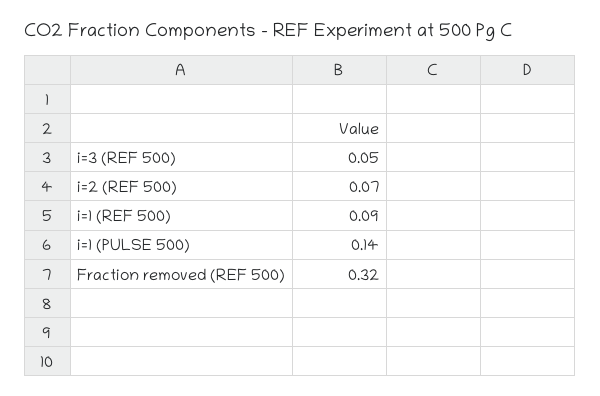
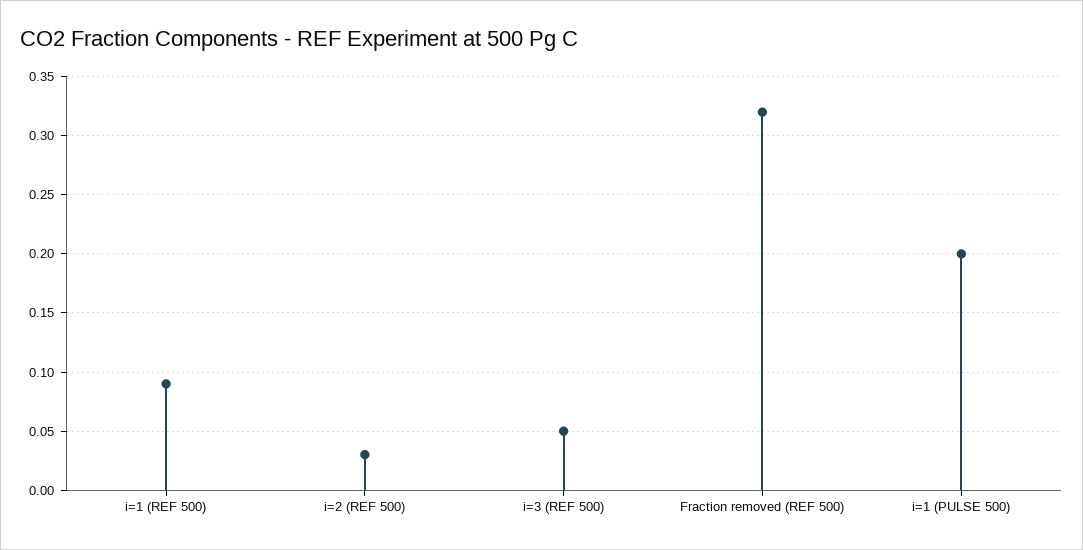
  {
    "i=3 (REF 500)": 0.05,
-   "i=2 (REF 500)": 0.07,
+   "i=2 (REF 500)": 0.03,
    "i=1 (REF 500)": 0.09,
-   "i=1 (PULSE 500)": 0.14,
+   "i=1 (PULSE 500)": 0.2,
    "Fraction removed (REF 500)": 0.32
  }

